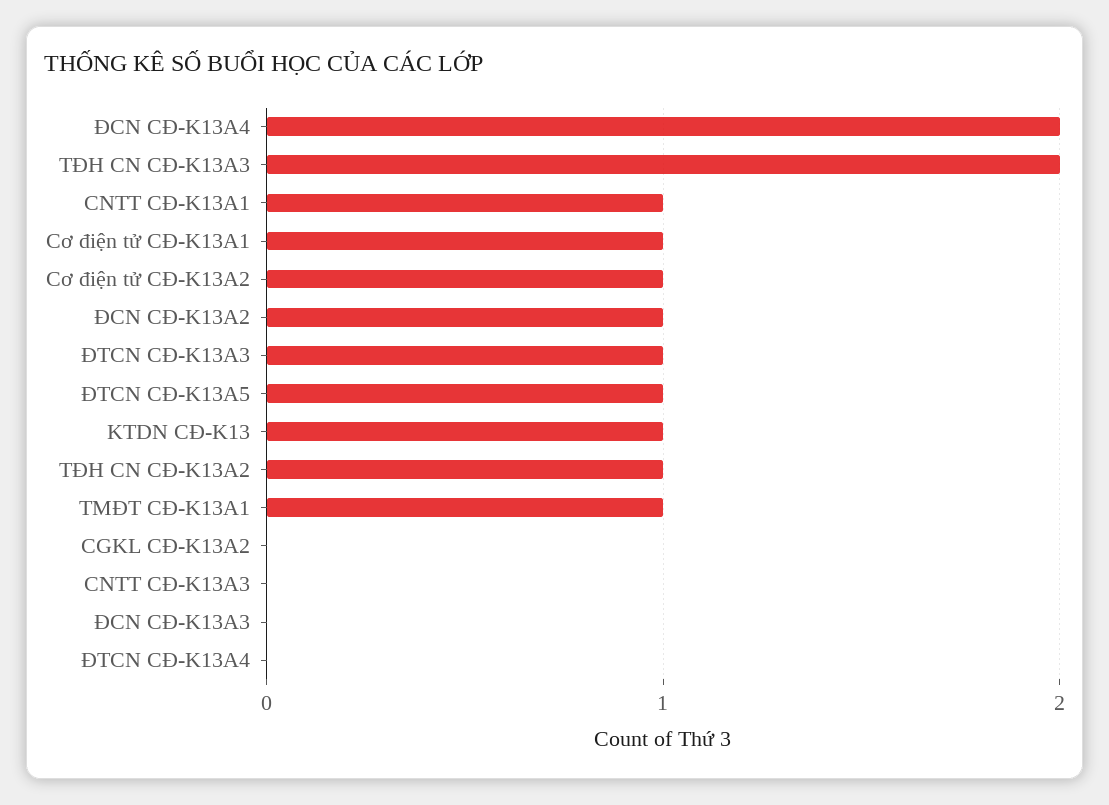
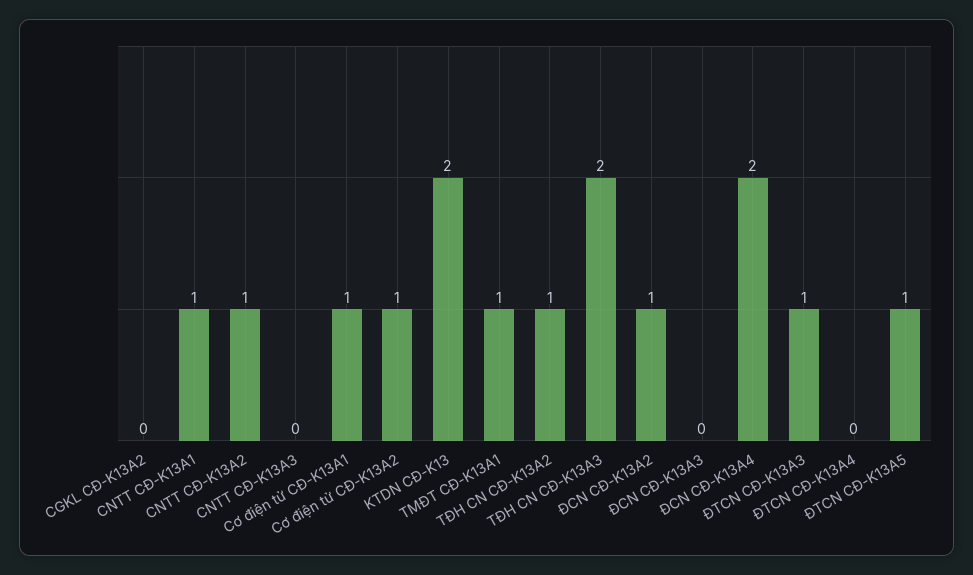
  {
    "ĐCN CĐ-K13A4": 2,
    "TĐH CN CĐ-K13A3": 2,
    "CNTT CĐ-K13A1": 1,
    "Cơ điện tử CĐ-K13A1": 1,
    "Cơ điện tử CĐ-K13A2": 1,
    "ĐCN CĐ-K13A2": 1,
    "ĐTCN CĐ-K13A3": 1,
    "ĐTCN CĐ-K13A5": 1,
-   "KTDN CĐ-K13": 1,
+   "KTDN CĐ-K13": 2,
    "TĐH CN CĐ-K13A2": 1,
    "TMĐT CĐ-K13A1": 1,
    "CGKL CĐ-K13A2": 0,
    "CNTT CĐ-K13A3": 0,
    "ĐCN CĐ-K13A3": 0,
-   "ĐTCN CĐ-K13A4": 0
+   "ĐTCN CĐ-K13A4": 0,
+   "CNTT CĐ-K13A2": 1
  }

